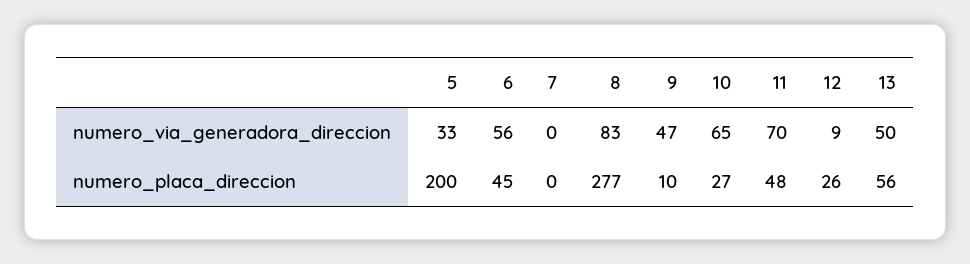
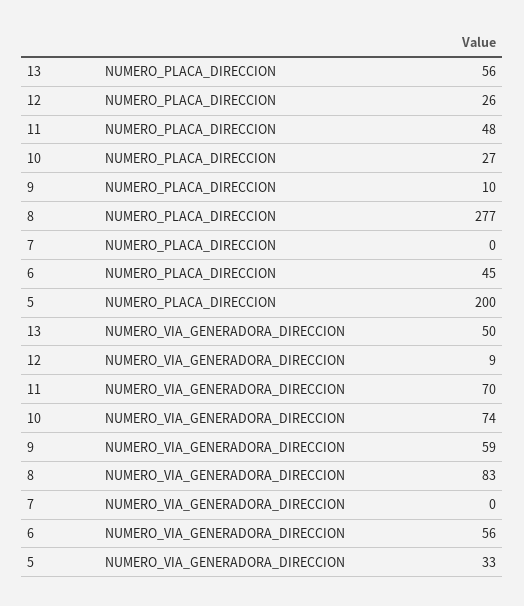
  {
    "5": {
      "numero_via_generadora_direccion": 33,
      "numero_placa_direccion": 200
    },
    "6": {
      "numero_via_generadora_direccion": 56,
      "numero_placa_direccion": 45
    },
    "7": {
      "numero_via_generadora_direccion": 0,
      "numero_placa_direccion": 0
    },
    "8": {
      "numero_via_generadora_direccion": 83,
      "numero_placa_direccion": 277
    },
    "9": {
-     "numero_via_generadora_direccion": 47,
+     "numero_via_generadora_direccion": 59,
      "numero_placa_direccion": 10
    },
    "10": {
-     "numero_via_generadora_direccion": 65,
+     "numero_via_generadora_direccion": 74,
      "numero_placa_direccion": 27
    },
    "11": {
      "numero_via_generadora_direccion": 70,
      "numero_placa_direccion": 48
    },
    "12": {
      "numero_via_generadora_direccion": 9,
      "numero_placa_direccion": 26
    },
    "13": {
      "numero_via_generadora_direccion": 50,
      "numero_placa_direccion": 56
    }
  }

